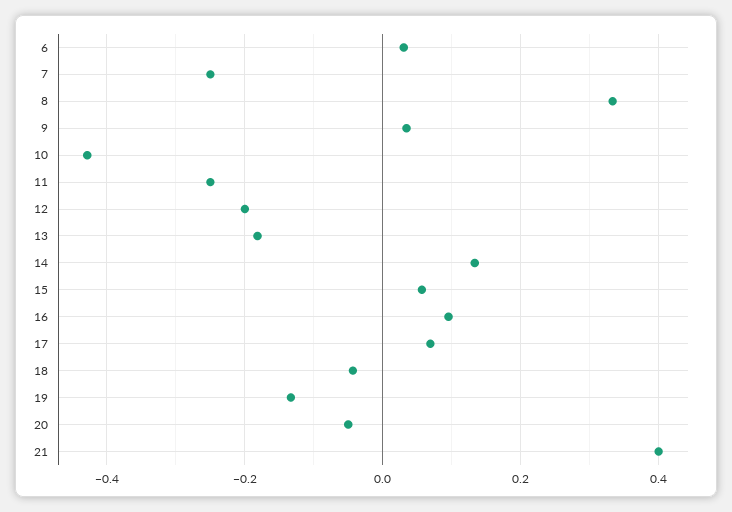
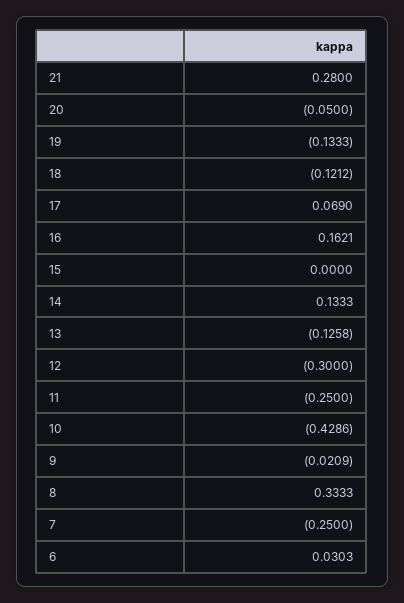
  {
    "6": 0.0303,
    "7": -0.25,
    "8": 0.3333,
-   "9": 0.04,
+   "9": -0.0209,
    "10": -0.4286,
    "11": -0.25,
-   "12": -0.2,
+   "12": -0.3,
-   "13": -0.18,
+   "13": -0.1258,
    "14": 0.1333,
-   "15": 0.06,
+   "15": 0,
-   "16": 0.1,
+   "16": 0.1621,
    "17": 0.069,
-   "18": -0.04,
+   "18": -0.1212,
    "19": -0.1333,
    "20": -0.05,
-   "21": 0.4
+   "21": 0.28
  }

